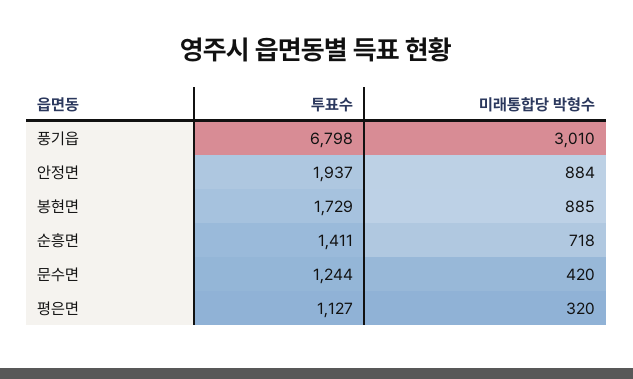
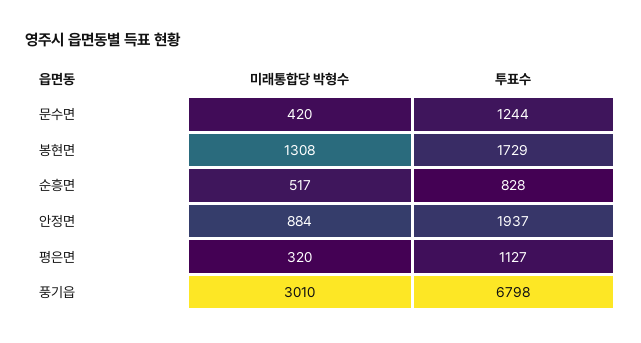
  {
    "투표수": {
      "풍기읍": 6798,
      "안정면": 1937,
      "봉현면": 1729,
-     "순흥면": 1411,
+     "순흥면": 828,
      "문수면": 1244,
      "평은면": 1127
    },
    "미래통합당 박형수": {
      "풍기읍": 3010,
      "안정면": 884,
-     "봉현면": 885,
+     "봉현면": 1308,
-     "순흥면": 718,
+     "순흥면": 517,
      "문수면": 420,
      "평은면": 320
    }
  }

